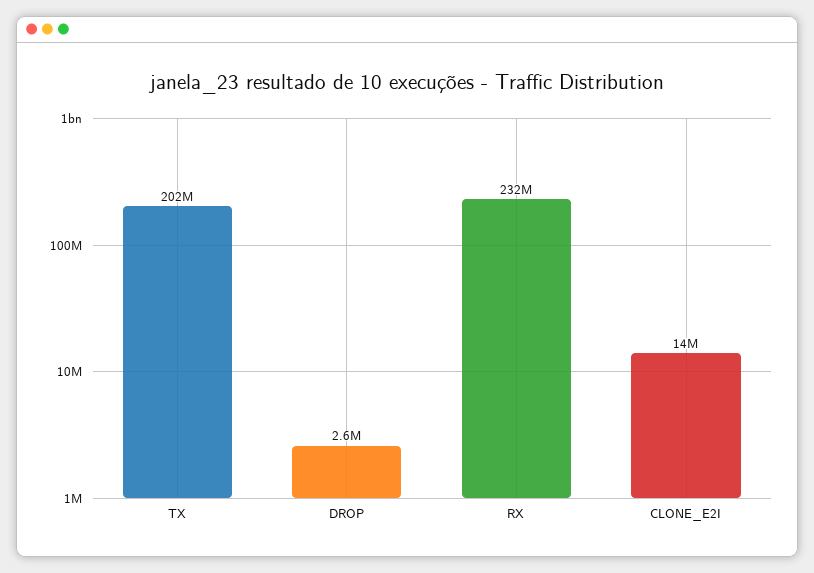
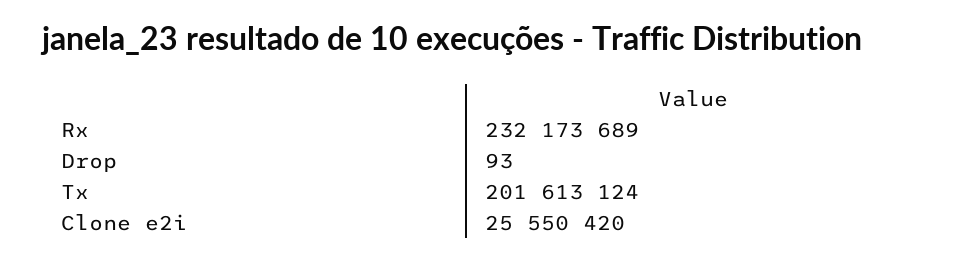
  {
    "TX": 201613124,
-   "DROP": 2600000,
+   "DROP": 93,
    "RX": 232173689,
-   "CLONE_E2I": 14000000
+   "CLONE_E2I": 25550420
  }

